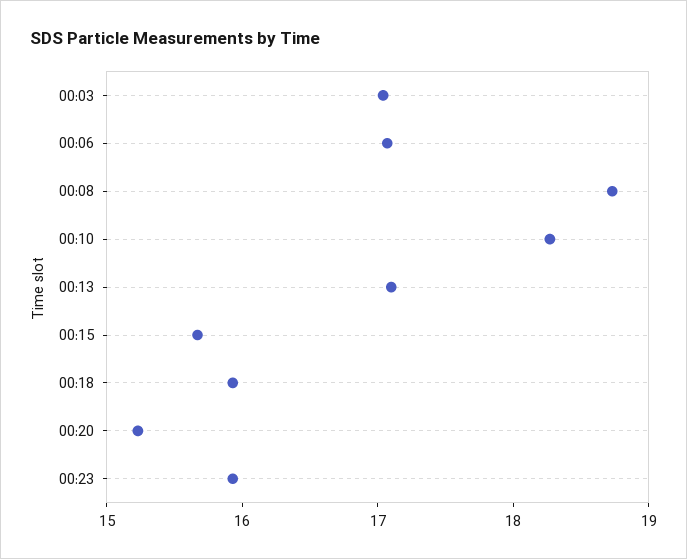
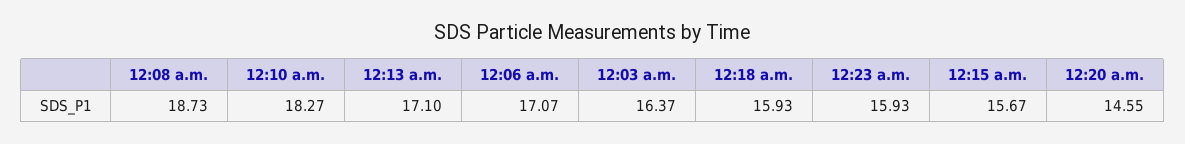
  {
-   "00:03": 17,
+   "00:03": 16.37,
    "00:06": 17.07,
    "00:08": 18.73,
    "00:10": 18.27,
    "00:13": 17.1,
    "00:15": 15.67,
    "00:18": 15.93,
-   "00:20": 15.2,
+   "00:20": 14.55,
    "00:23": 15.93
  }

